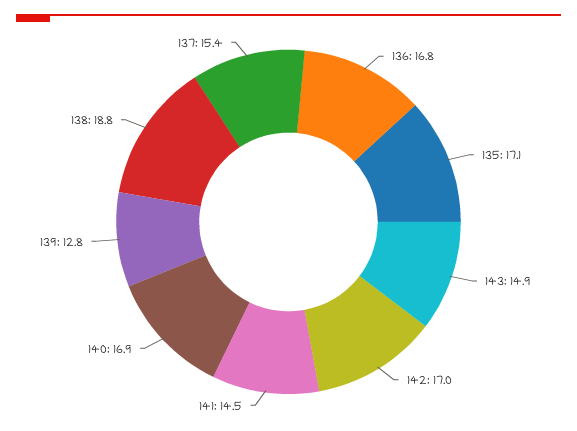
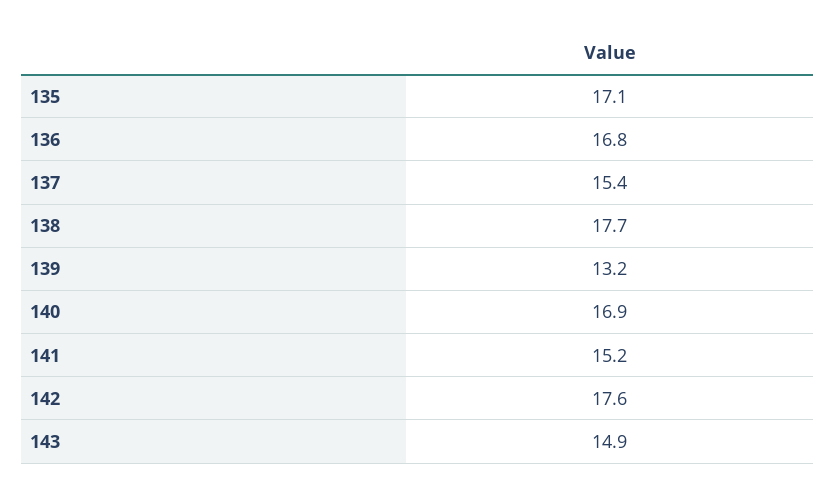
  {
    "136": 16.8,
    "135": 17.1,
    "143": 14.9,
-   "142": 17,
+   "142": 17.6,
-   "141": 14.5,
+   "141": 15.2,
    "140": 16.9,
-   "139": 12.8,
+   "139": 13.2,
-   "138": 18.8,
+   "138": 17.7,
    "137": 15.4
  }

